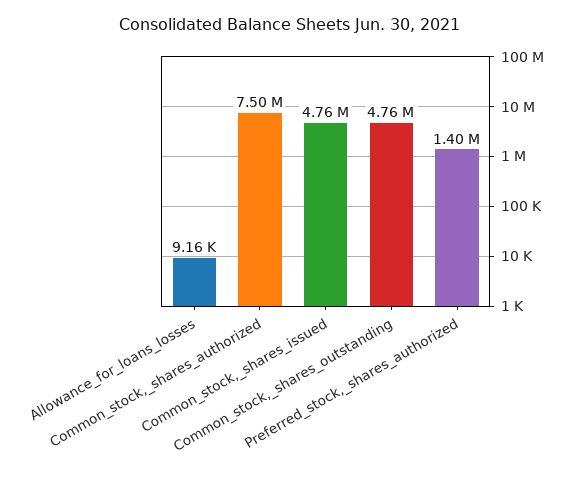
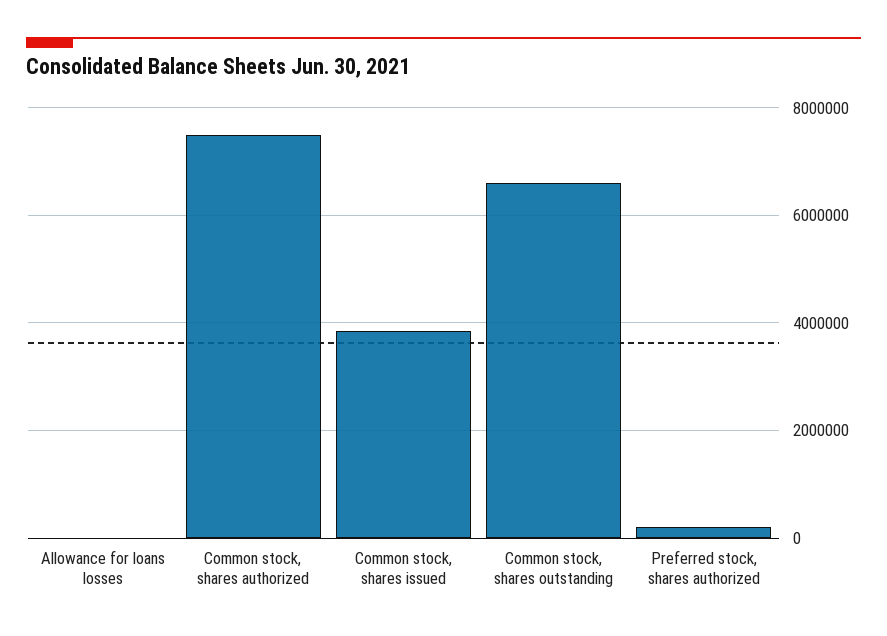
  {
    "Allowance_for_loans_losses": 9160,
    "Common_stock,_shares_authorized": 7500000,
-   "Common_stock,_shares_issued": 4760000,
+   "Common_stock,_shares_issued": 3800000,
-   "Common_stock,_shares_outstanding": 4760000,
+   "Common_stock,_shares_outstanding": 6600000,
-   "Preferred_stock,_shares_authorized": 1400000
+   "Preferred_stock,_shares_authorized": 200000
  }

